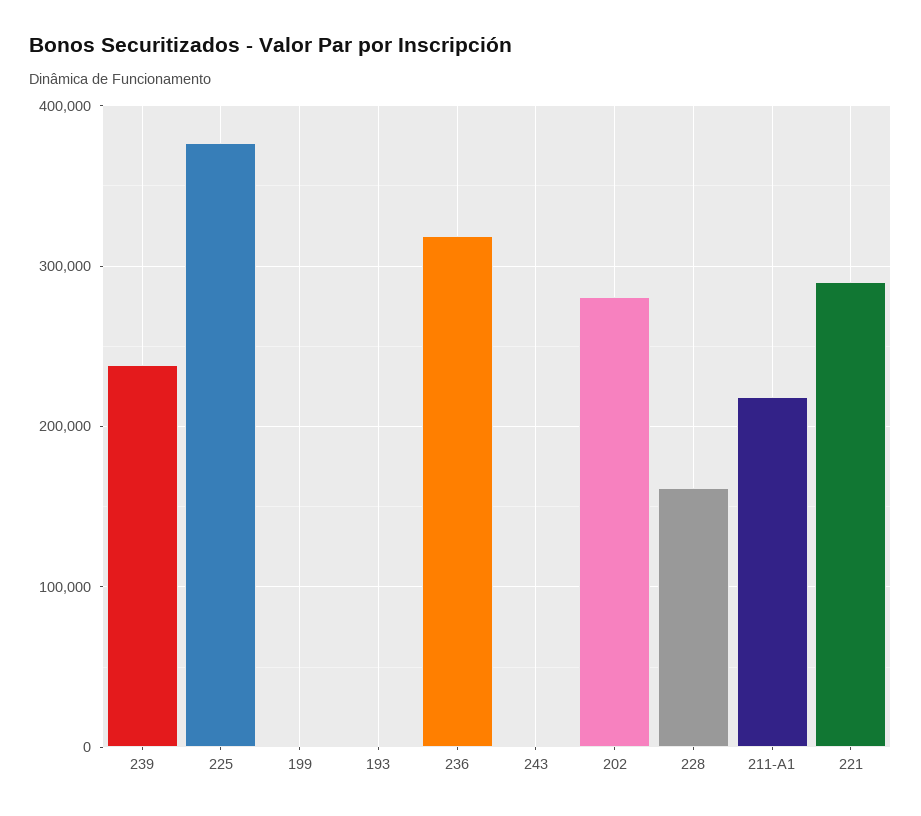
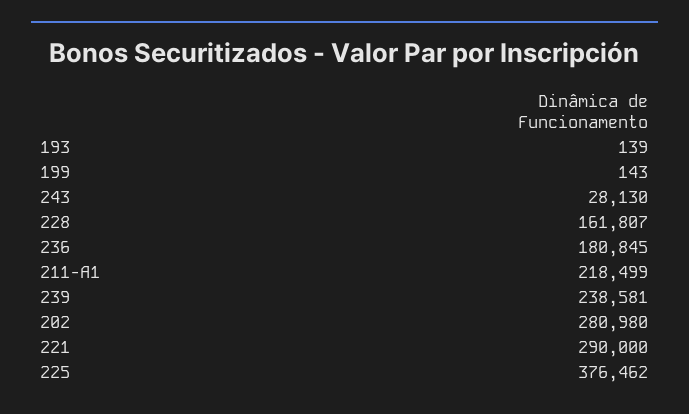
  {
    "239": 238581,
    "225": 376462,
    "199": 143,
    "193": 139,
-   "236": 320000,
+   "236": 180845,
-   "243": 0,
+   "243": 28130,
    "202": 280980,
    "228": 161807,
    "211-A1": 218499,
    "221": 290000
  }

